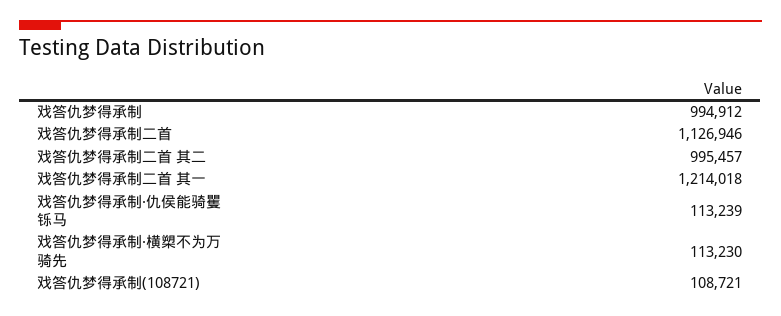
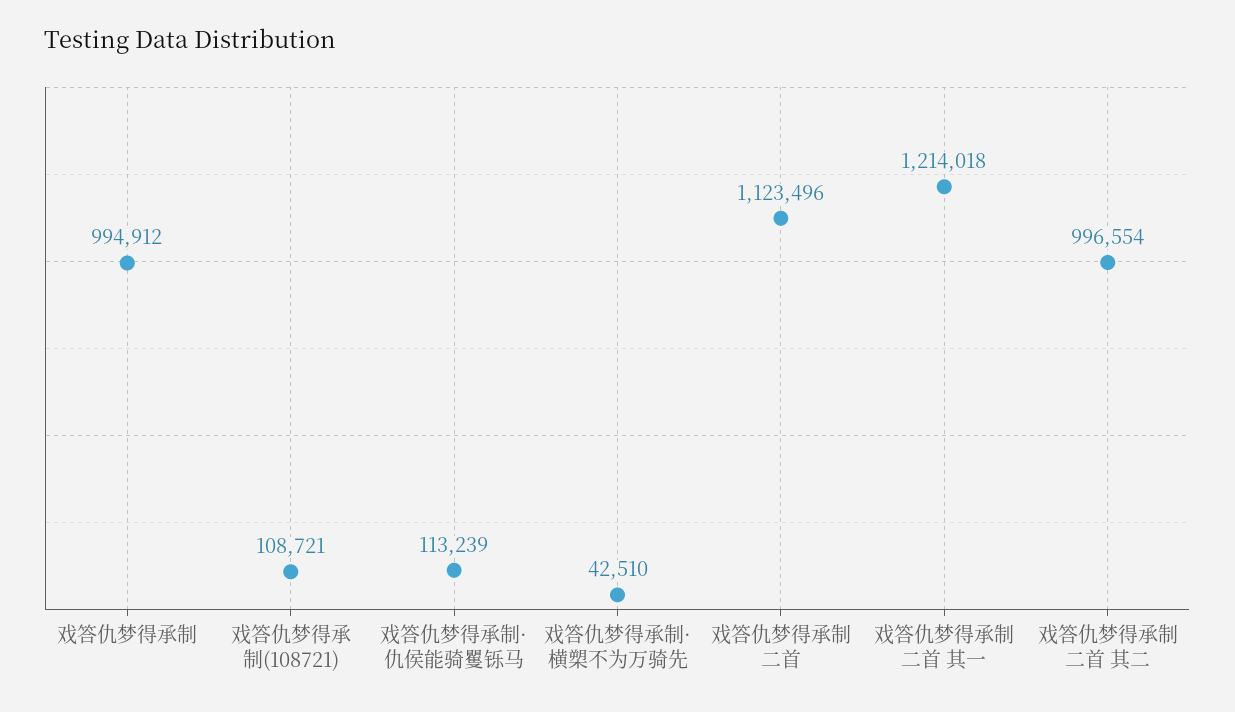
  {
    "戏答仇梦得承制": 994912,
-   "戏答仇梦得承制二首": 1126946,
+   "戏答仇梦得承制二首": 1123496,
-   "戏答仇梦得承制二首 其二": 995457,
+   "戏答仇梦得承制二首 其二": 996554,
    "戏答仇梦得承制二首 其一": 1214018,
    "戏答仇梦得承制·仇侯能骑矍铄马": 113239,
-   "戏答仇梦得承制·横槊不为万骑先": 113230,
+   "戏答仇梦得承制·横槊不为万骑先": 42510,
    "戏答仇梦得承制(108721)": 108721
  }

